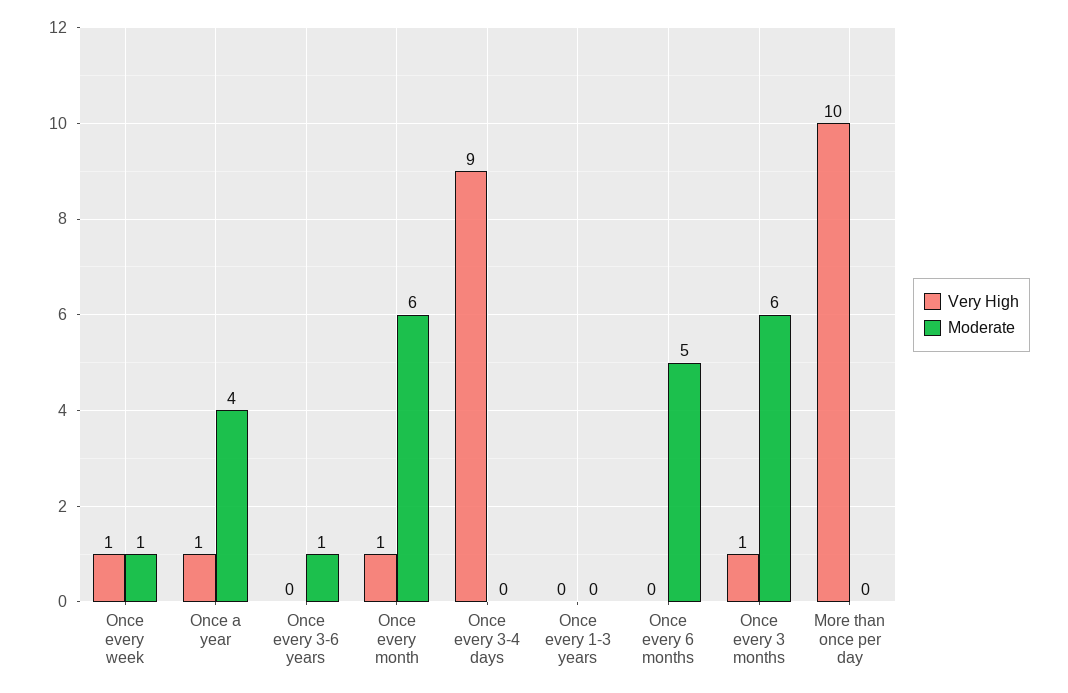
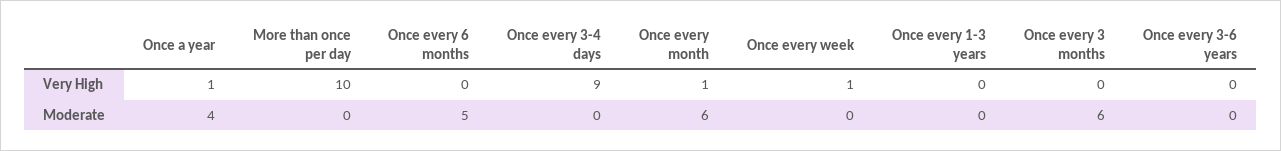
  {
    "Very High": {
      "Once every week": 1,
      "Once a year": 1,
      "Once every 3-6 years": 0,
      "Once every month": 1,
      "Once every 3-4 days": 9,
      "Once every 1-3 years": 0,
      "Once every 6 months": 0,
-     "Once every 3 months": 1,
+     "Once every 3 months": 0,
      "More than once per day": 10
    },
    "Moderate": {
-     "Once every week": 1,
+     "Once every week": 0,
      "Once a year": 4,
-     "Once every 3-6 years": 1,
+     "Once every 3-6 years": 0,
      "Once every month": 6,
      "Once every 3-4 days": 0,
      "Once every 1-3 years": 0,
      "Once every 6 months": 5,
      "Once every 3 months": 6,
      "More than once per day": 0
    }
  }

